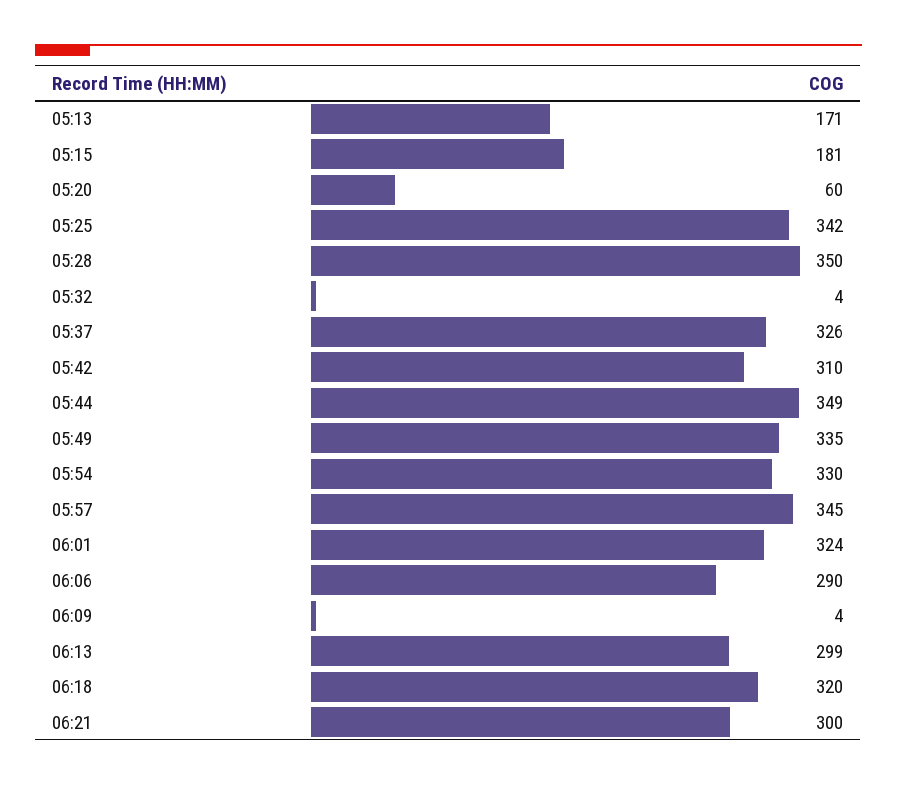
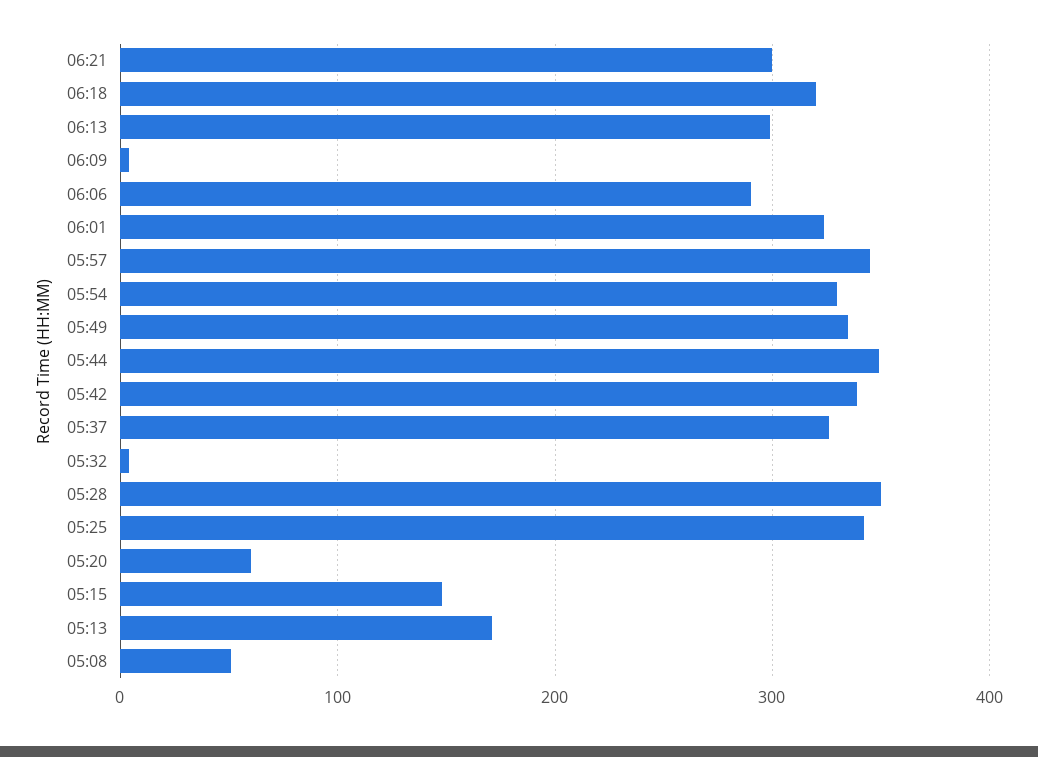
  {
    "05:13": 171,
-   "05:15": 181,
+   "05:15": 150,
    "05:20": 60,
    "05:25": 342,
    "05:28": 350,
    "05:32": 4,
    "05:37": 326,
-   "05:42": 310,
+   "05:42": 340,
    "05:44": 349,
    "05:49": 335,
    "05:54": 330,
    "05:57": 345,
    "06:01": 324,
    "06:06": 290,
    "06:09": 4,
    "06:13": 299,
    "06:18": 320,
-   "06:21": 300
+   "06:21": 300,
+   "05:08": 50
  }

